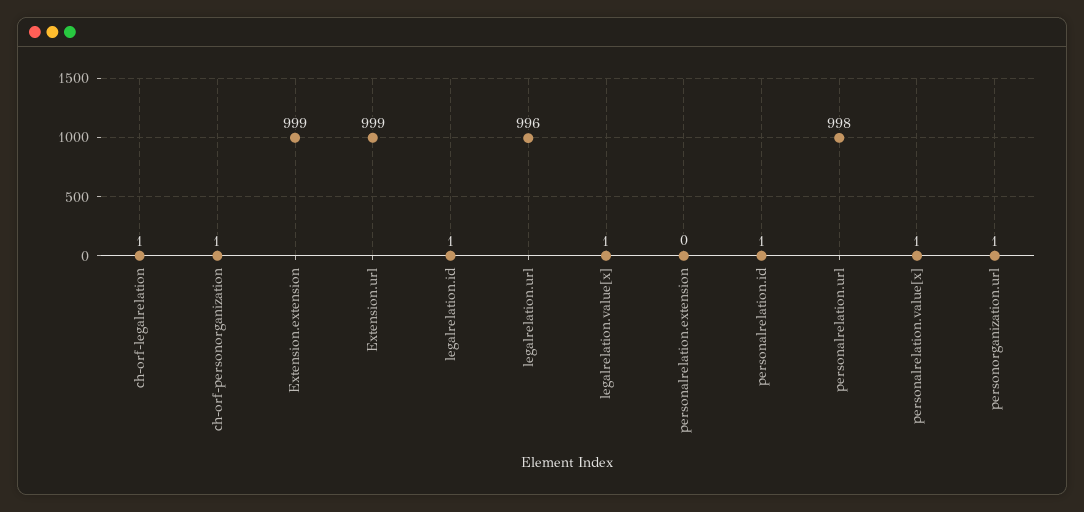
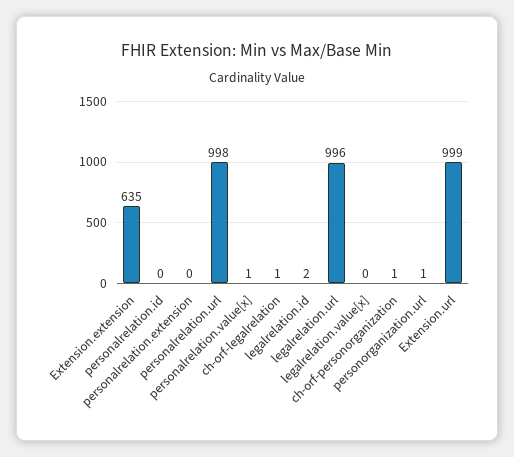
  {
    "ch-orf-legalrelation": 1,
    "ch-orf-personorganization": 1,
-   "Extension.extension": 999,
+   "Extension.extension": 635,
    "Extension.url": 999,
-   "legalrelation.id": 1,
+   "legalrelation.id": 2,
    "legalrelation.url": 996,
-   "legalrelation.value[x]": 1,
+   "legalrelation.value[x]": 0,
    "personalrelation.extension": 0,
-   "personalrelation.id": 1,
+   "personalrelation.id": 0,
    "personalrelation.url": 998,
    "personalrelation.value[x]": 1,
    "personorganization.url": 1
  }

